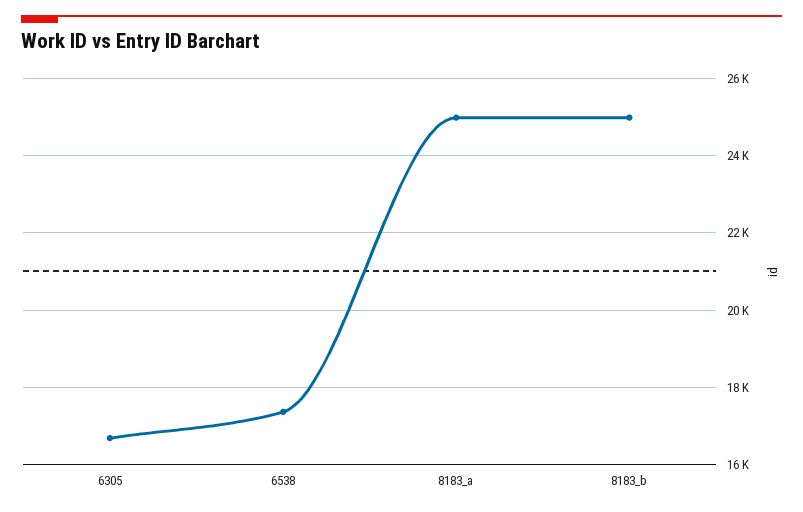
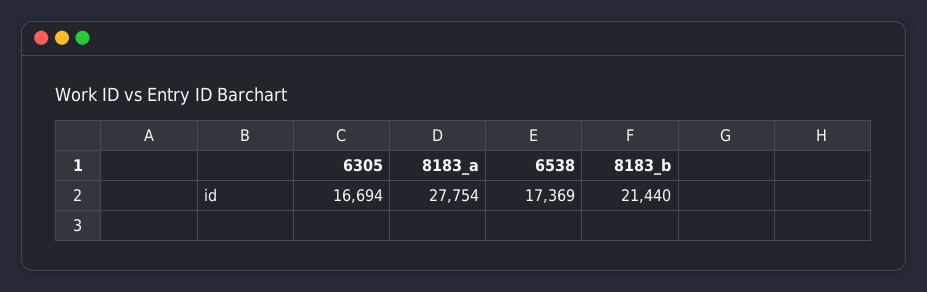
  {
    "6305": 16694,
    "6538": 17369,
-   "8183_a": 25000,
+   "8183_a": 27754,
-   "8183_b": 25000
+   "8183_b": 21440
  }

